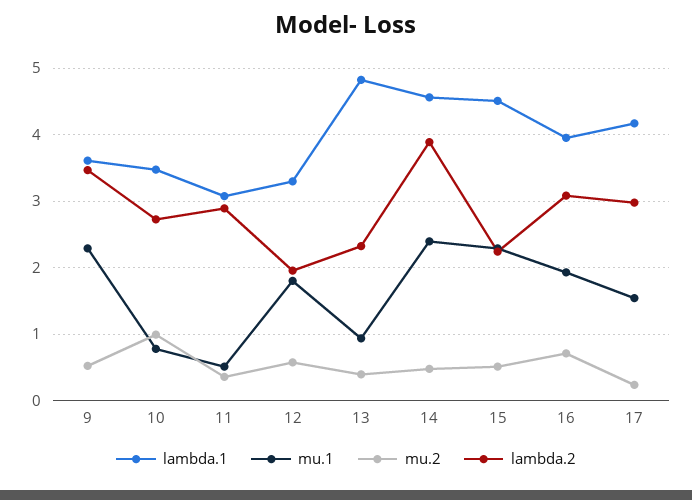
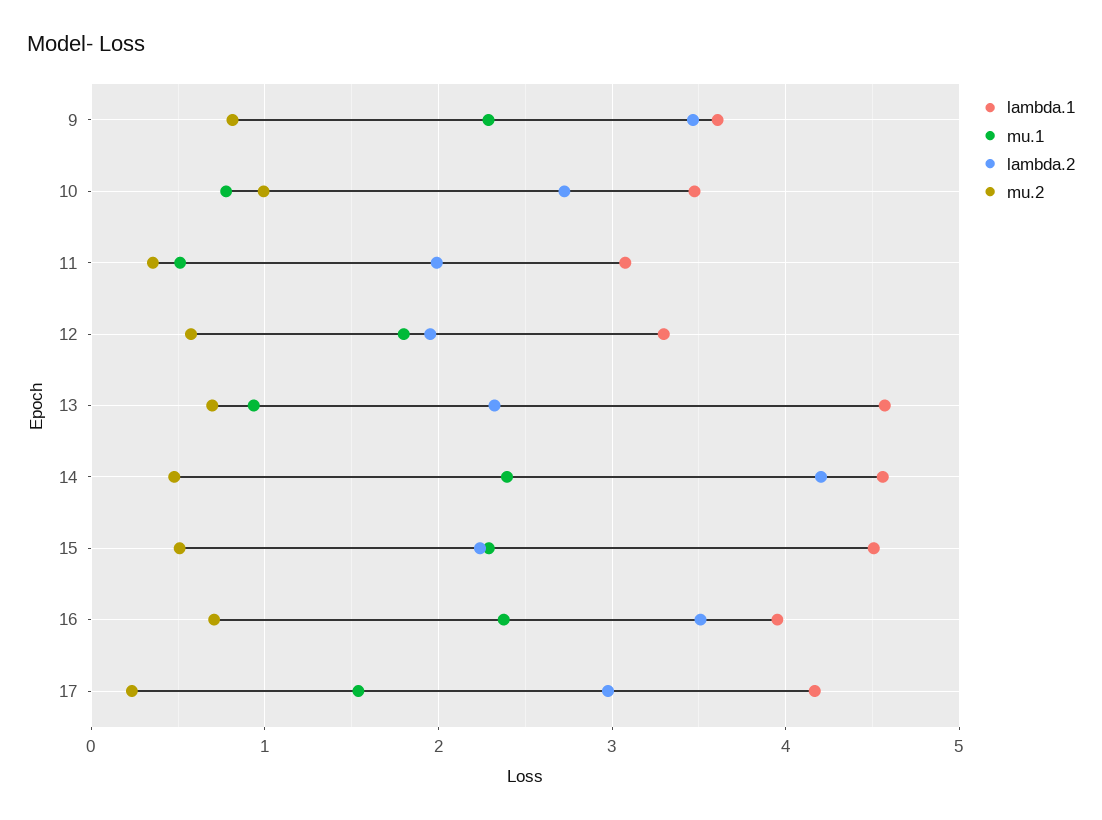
  {
    "lambda.1": {
      "9": 3.6,
      "10": 3.5,
      "11": 3.1,
      "12": 3.3,
-     "13": 4.8,
+     "13": 4.6,
      "14": 4.6,
      "15": 4.5,
      "16": 4,
      "17": 4.2
    },
    "mu.1": {
      "9": 2.3,
      "10": 0.8,
      "11": 0.5,
      "12": 1.8,
      "13": 0.9,
      "14": 2.4,
      "15": 2.3,
-     "16": 1.9,
+     "16": 2.4,
      "17": 1.5
    },
    "mu.2": {
-     "9": 0.5,
+     "9": 0.8,
      "10": 1,
      "11": 0.4,
      "12": 0.6,
-     "13": 0.4,
+     "13": 0.7,
      "14": 0.5,
      "15": 0.5,
      "16": 0.7,
      "17": 0.2
    },
    "lambda.2": {
      "9": 3.5,
      "10": 2.7,
-     "11": 2.9,
+     "11": 2,
      "12": 2,
      "13": 2.3,
-     "14": 3.9,
+     "14": 4.2,
      "15": 2.2,
-     "16": 3.1,
+     "16": 3.5,
      "17": 3
    }
  }

